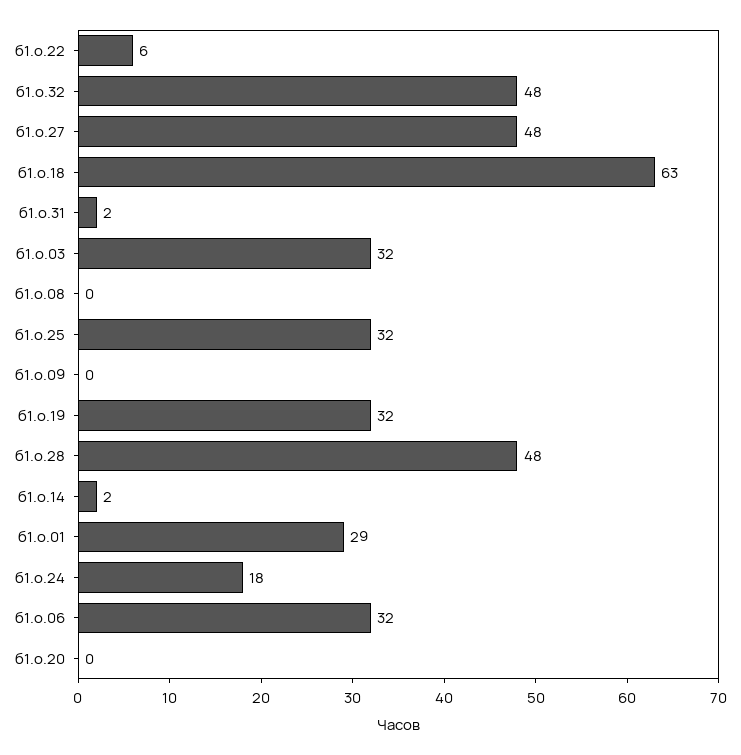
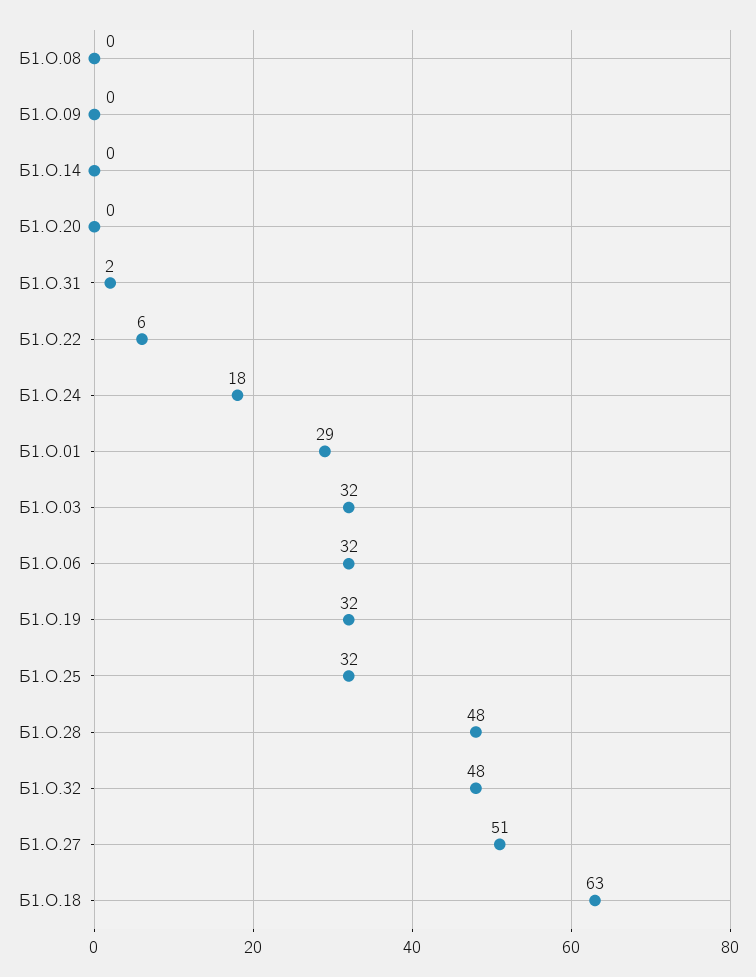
  {
    "б1.о.22": 6,
    "б1.о.32": 48,
-   "б1.о.27": 48,
+   "б1.о.27": 51,
    "б1.о.18": 63,
    "б1.о.31": 2,
    "б1.о.03": 32,
    "б1.о.08": 0,
    "б1.о.25": 32,
    "б1.о.09": 0,
    "б1.о.19": 32,
    "б1.о.28": 48,
-   "б1.о.14": 2,
+   "б1.о.14": 0,
    "б1.о.01": 29,
    "б1.о.24": 18,
    "б1.о.06": 32,
    "б1.о.20": 0
  }

